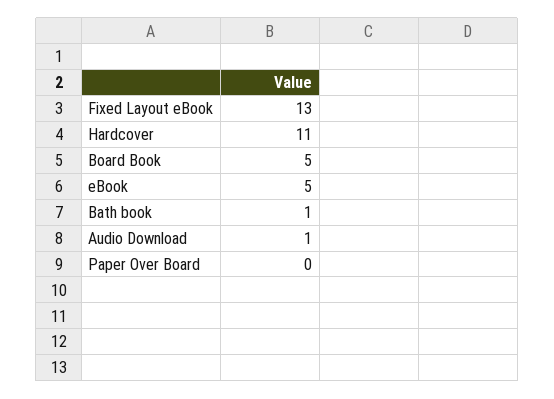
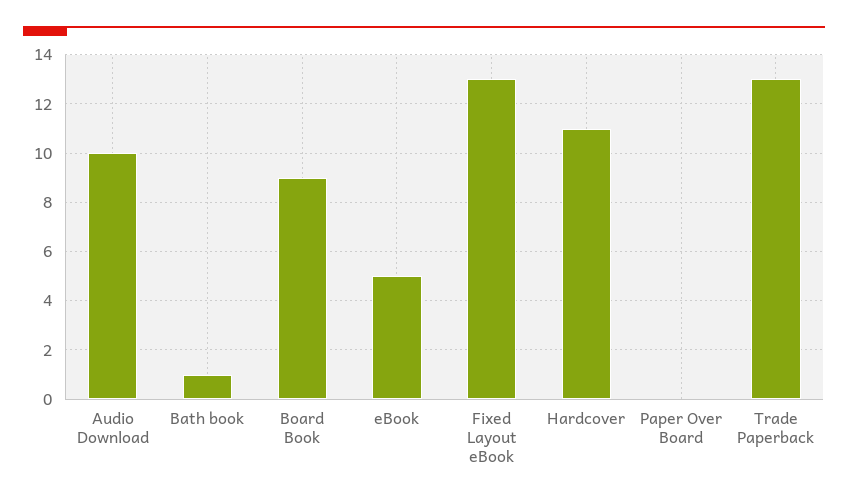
  {
    "Fixed Layout eBook": 13,
    "Hardcover": 11,
-   "Board Book": 5,
+   "Board Book": 9,
    "eBook": 5,
    "Bath book": 1,
-   "Audio Download": 1,
+   "Audio Download": 10,
-   "Paper Over Board": 0
+   "Paper Over Board": 0,
+   "Trade Paperback": 13
  }

